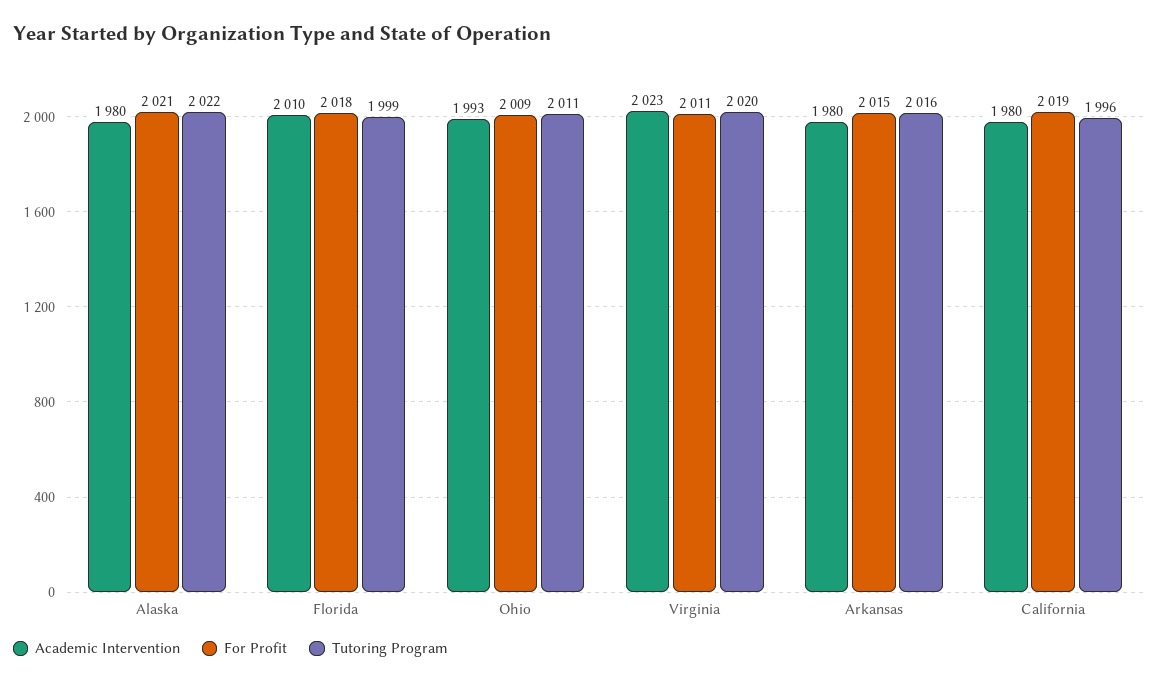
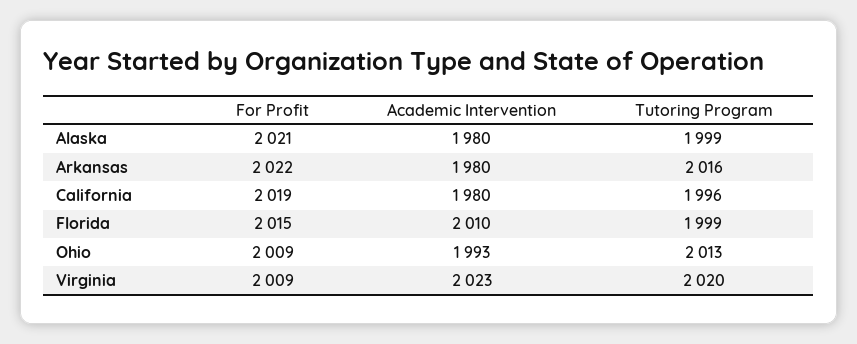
  {
    "Academic Intervention": {
      "Alaska": 1980,
      "Florida": 2010,
      "Ohio": 1993,
      "Virginia": 2023,
      "Arkansas": 1980,
      "California": 1980
    },
    "For Profit": {
      "Alaska": 2021,
-     "Florida": 2018,
+     "Florida": 2015,
      "Ohio": 2009,
-     "Virginia": 2011,
+     "Virginia": 2009,
-     "Arkansas": 2015,
+     "Arkansas": 2022,
      "California": 2019
    },
    "Tutoring Program": {
-     "Alaska": 2022,
+     "Alaska": 1999,
      "Florida": 1999,
-     "Ohio": 2011,
+     "Ohio": 2013,
      "Virginia": 2020,
      "Arkansas": 2016,
      "California": 1996
    }
  }

